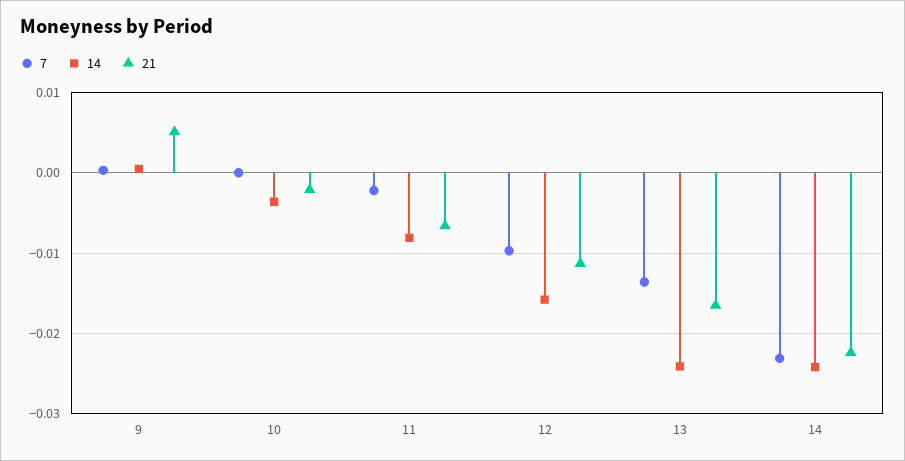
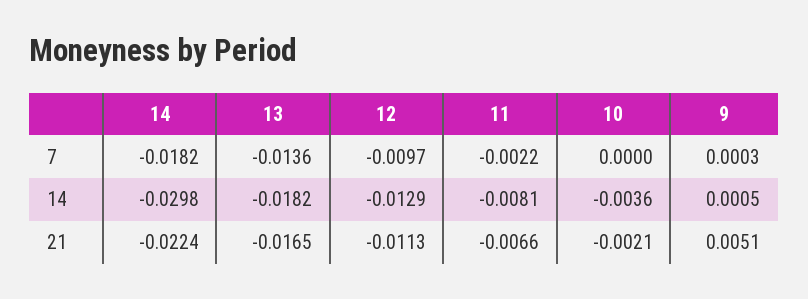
  {
    "7": {
      "9": 0.0003,
      "10": 0,
      "11": -0.0022,
      "12": -0.0097,
      "13": -0.0136,
-     "14": -0.023
+     "14": -0.0182
    },
    "14": {
      "9": 0.0005,
      "10": -0.0036,
      "11": -0.0081,
-     "12": -0.016,
+     "12": -0.0129,
-     "13": -0.024,
+     "13": -0.0182,
-     "14": -0.024
+     "14": -0.0298
    },
    "21": {
      "9": 0.0051,
      "10": -0.0021,
      "11": -0.0066,
      "12": -0.0113,
      "13": -0.0165,
      "14": -0.0224
    }
  }

